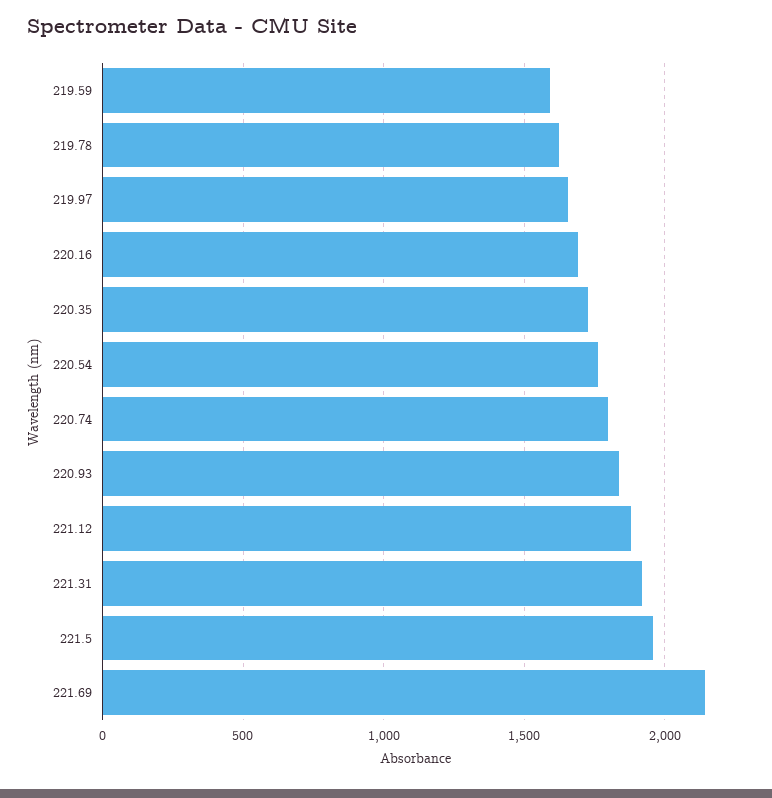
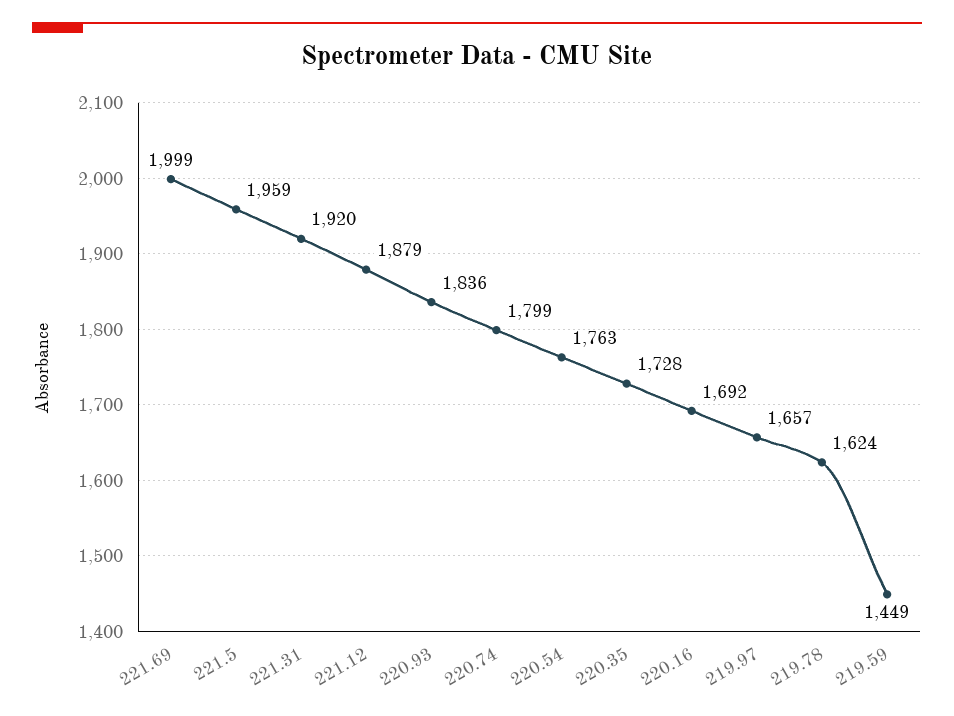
  {
-   "219.59": 1600,
+   "219.59": 1449,
    "219.78": 1624,
    "219.97": 1657,
    "220.16": 1692,
    "220.35": 1728,
    "220.54": 1763,
    "220.74": 1799,
    "220.93": 1836,
    "221.12": 1879,
    "221.31": 1920,
    "221.5": 1959,
-   "221.69": 2150
+   "221.69": 1999
  }

